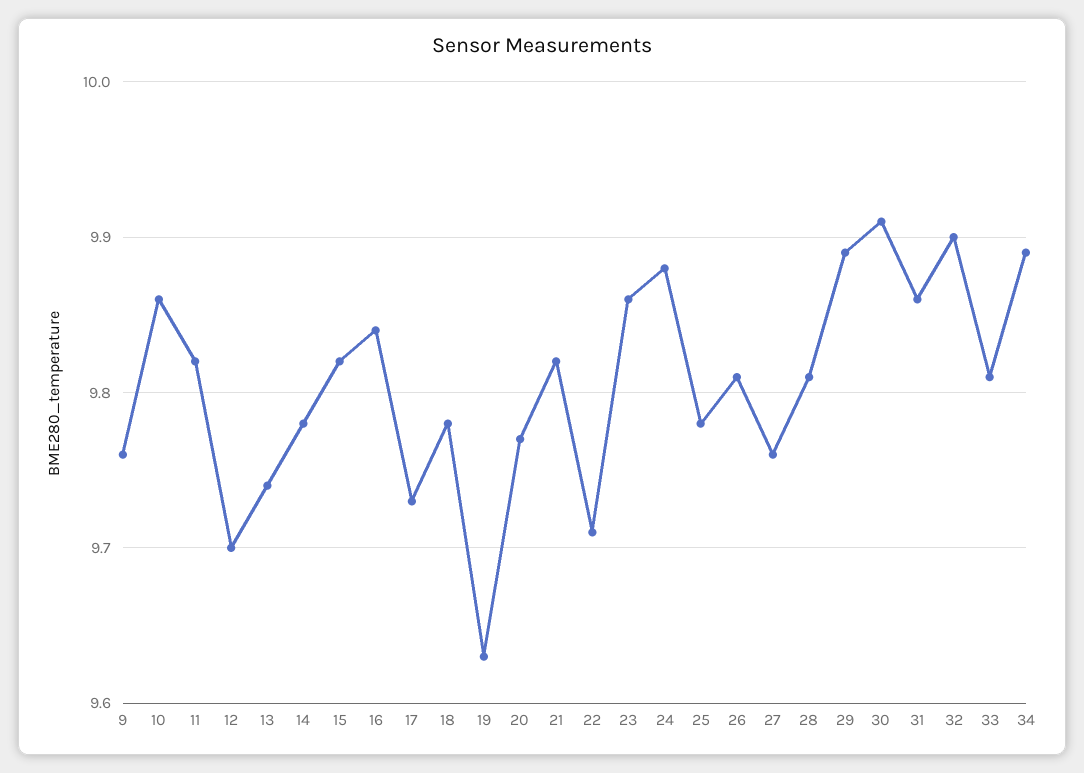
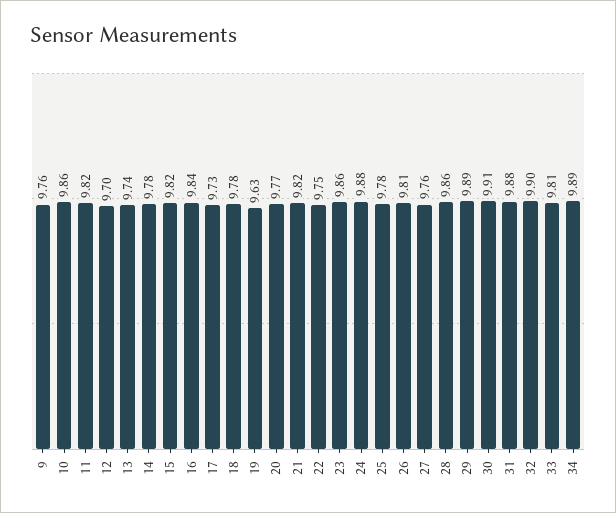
  {
    "9": 9.76,
    "10": 9.86,
    "11": 9.82,
    "12": 9.7,
    "13": 9.74,
    "14": 9.78,
    "15": 9.82,
    "16": 9.84,
    "17": 9.73,
    "18": 9.78,
    "19": 9.63,
    "20": 9.77,
    "21": 9.82,
-   "22": 9.71,
+   "22": 9.75,
    "23": 9.86,
    "24": 9.88,
    "25": 9.78,
    "26": 9.81,
    "27": 9.76,
-   "28": 9.81,
+   "28": 9.86,
    "29": 9.89,
    "30": 9.91,
-   "31": 9.86,
+   "31": 9.88,
    "32": 9.9,
    "33": 9.81,
    "34": 9.89
  }

